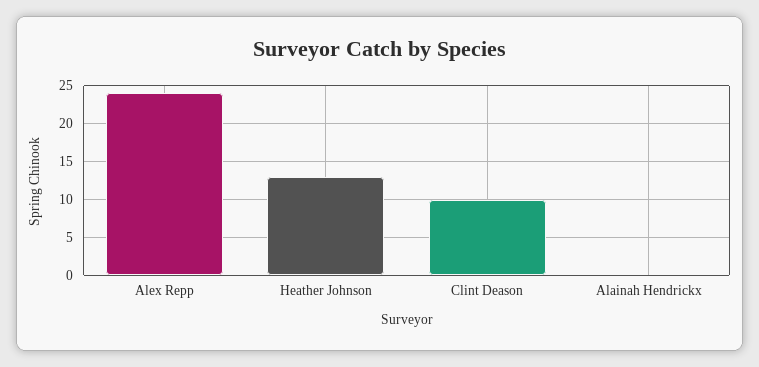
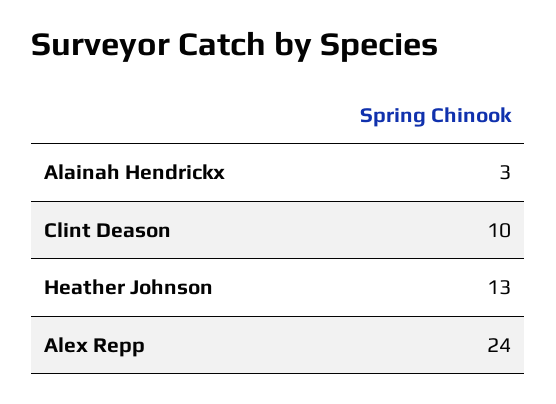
  {
    "Alex Repp": 24,
    "Heather Johnson": 13,
    "Clint Deason": 10,
-   "Alainah Hendrickx": 0
+   "Alainah Hendrickx": 3
  }

